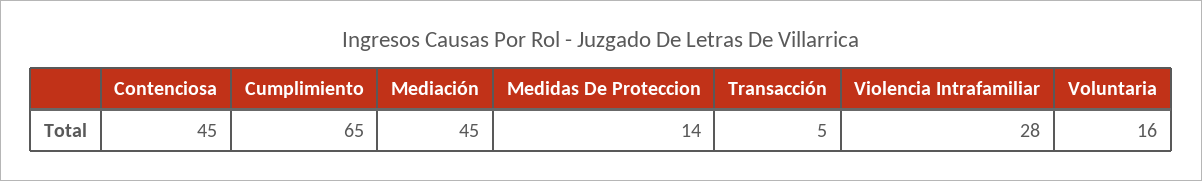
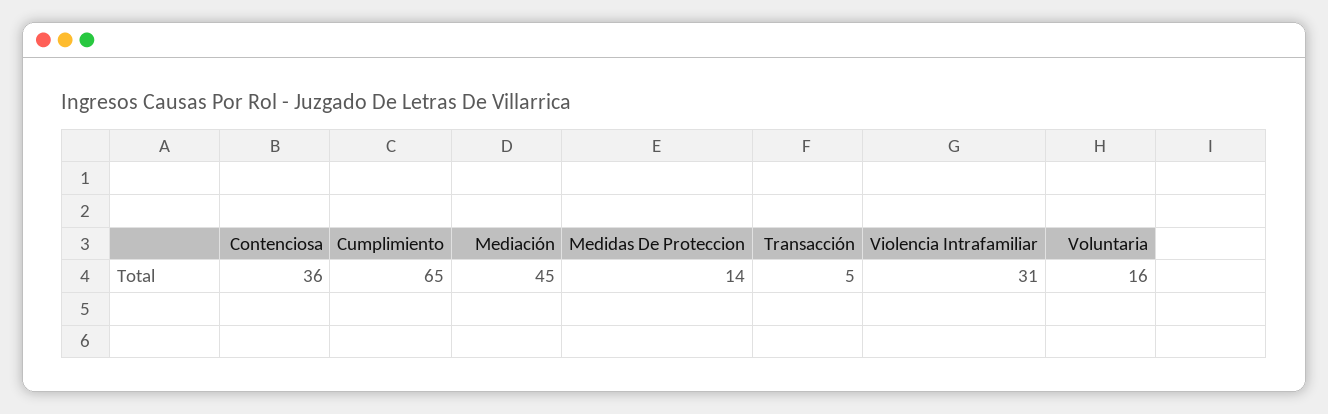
  {
-   "Contenciosa": 45,
+   "Contenciosa": 36,
    "Cumplimiento": 65,
    "Mediación": 45,
    "Medidas De Proteccion": 14,
    "Transacción": 5,
-   "Violencia Intrafamiliar": 28,
+   "Violencia Intrafamiliar": 31,
    "Voluntaria": 16
  }

